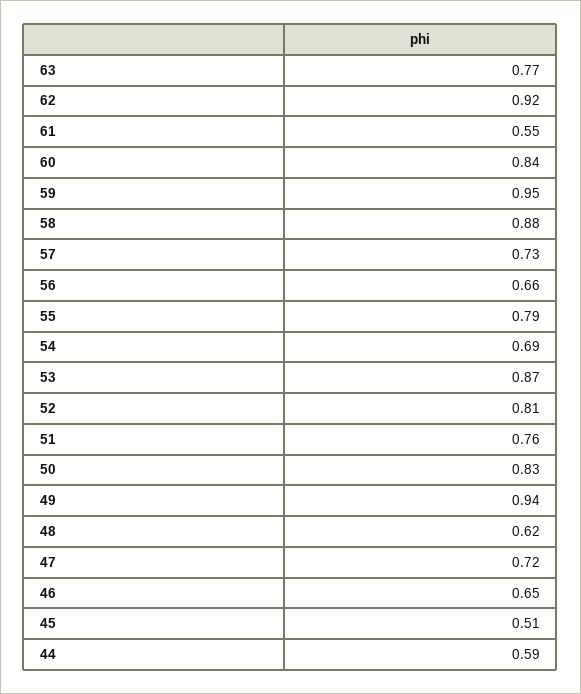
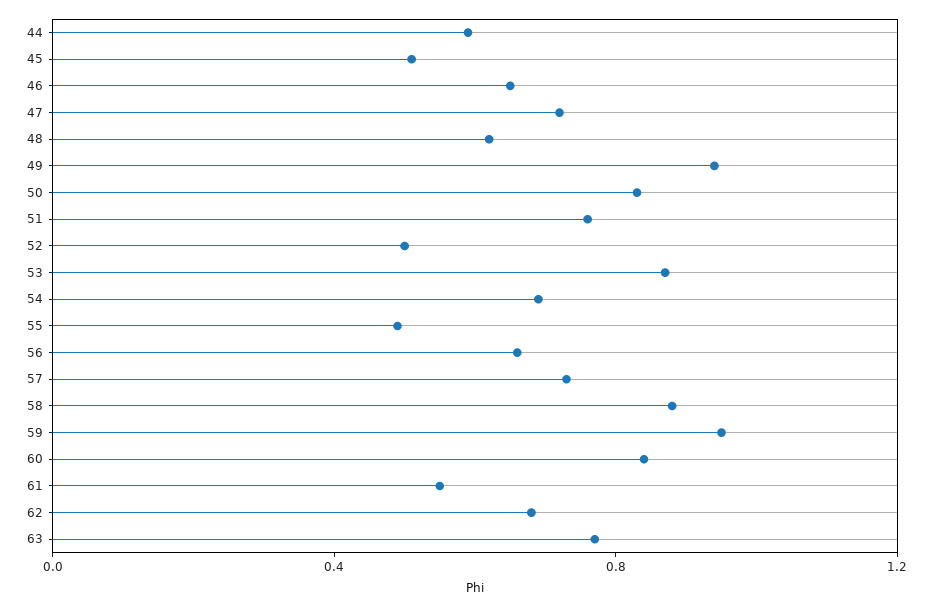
  {
    "63": 0.77,
-   "62": 0.92,
+   "62": 0.7,
    "61": 0.55,
    "60": 0.84,
    "59": 0.95,
    "58": 0.88,
    "57": 0.73,
    "56": 0.66,
-   "55": 0.79,
+   "55": 0.5,
    "54": 0.69,
    "53": 0.87,
-   "52": 0.81,
+   "52": 0.5,
    "51": 0.76,
    "50": 0.83,
    "49": 0.94,
    "48": 0.62,
    "47": 0.72,
    "46": 0.65,
    "45": 0.51,
    "44": 0.59
  }

